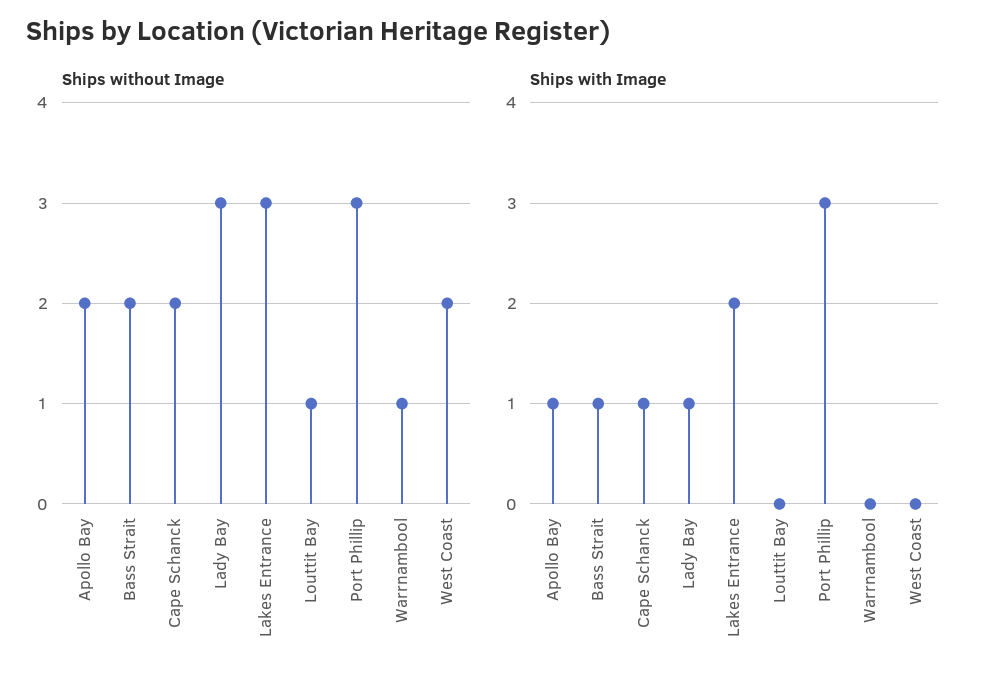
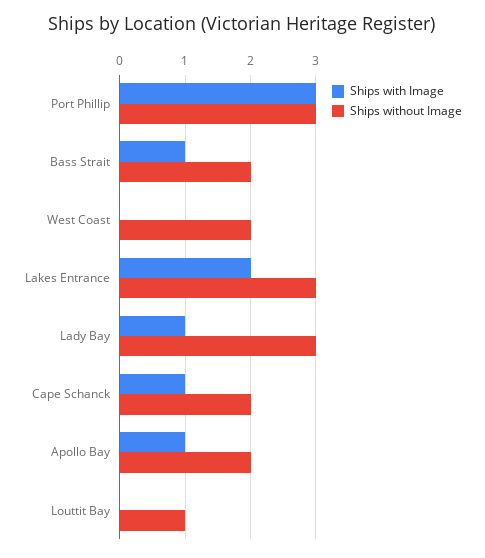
  {
    "Ships without Image": {
      "Apollo Bay": 2,
      "Bass Strait": 2,
      "Cape Schanck": 2,
      "Lady Bay": 3,
      "Lakes Entrance": 3,
      "Louttit Bay": 1,
      "Port Phillip": 3,
-     "Warrnambool": 1,
      "West Coast": 2
    },
    "Ships with Image": {
      "Apollo Bay": 1,
      "Bass Strait": 1,
      "Cape Schanck": 1,
      "Lady Bay": 1,
      "Lakes Entrance": 2,
      "Louttit Bay": 0,
      "Port Phillip": 3,
-     "Warrnambool": 0,
      "West Coast": 0
    }
  }

